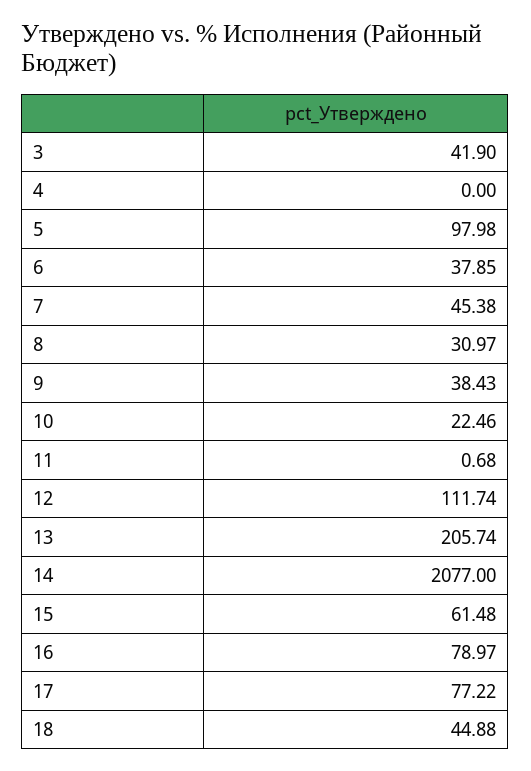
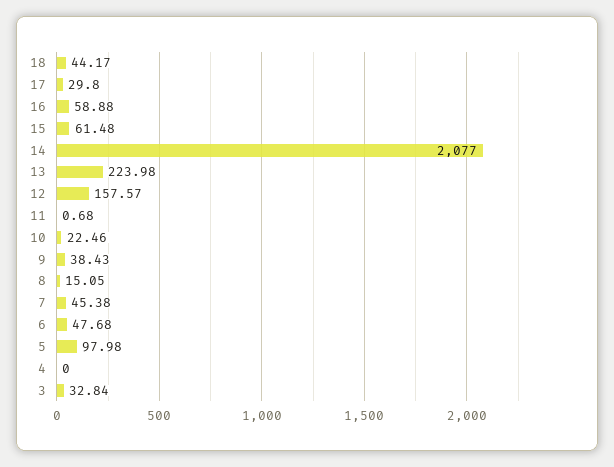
  {
-   "3": 41.9,
+   "3": 32.84,
    "4": 0,
    "5": 97.98,
-   "6": 37.85,
+   "6": 47.68,
    "7": 45.38,
-   "8": 30.97,
+   "8": 15.05,
    "9": 38.43,
    "10": 22.46,
    "11": 0.68,
-   "12": 111.74,
+   "12": 157.57,
-   "13": 205.74,
+   "13": 223.98,
    "14": 2077,
    "15": 61.48,
-   "16": 78.97,
+   "16": 58.88,
-   "17": 77.22,
+   "17": 29.8,
-   "18": 44.88
+   "18": 44.17
  }

